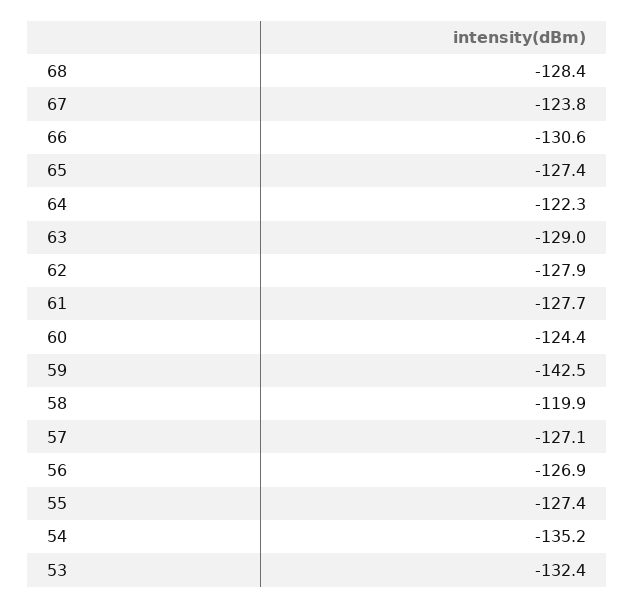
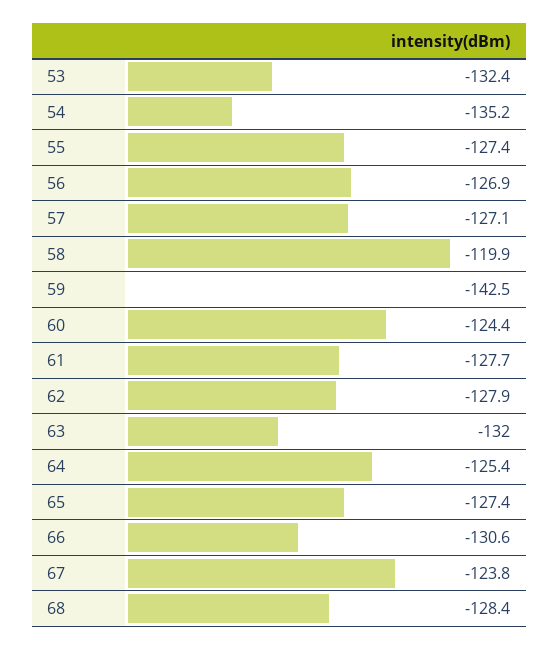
  {
    "68": -128.4,
    "67": -123.8,
    "66": -130.6,
    "65": -127.4,
-   "64": -122.3,
+   "64": -125.4,
-   "63": -129,
+   "63": -132,
    "62": -127.9,
    "61": -127.7,
    "60": -124.4,
    "59": -142.5,
    "58": -119.9,
    "57": -127.1,
    "56": -126.9,
    "55": -127.4,
    "54": -135.2,
    "53": -132.4
  }

